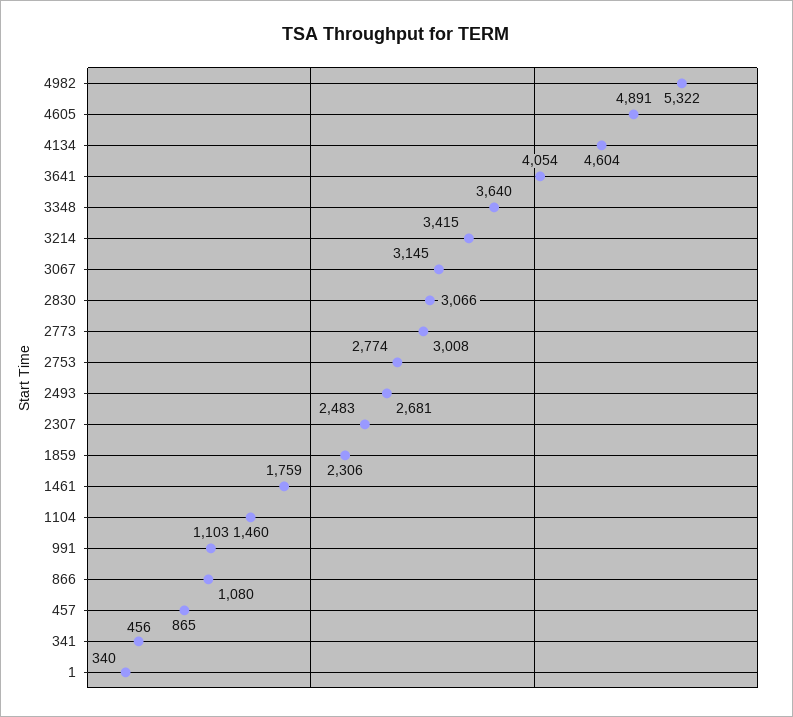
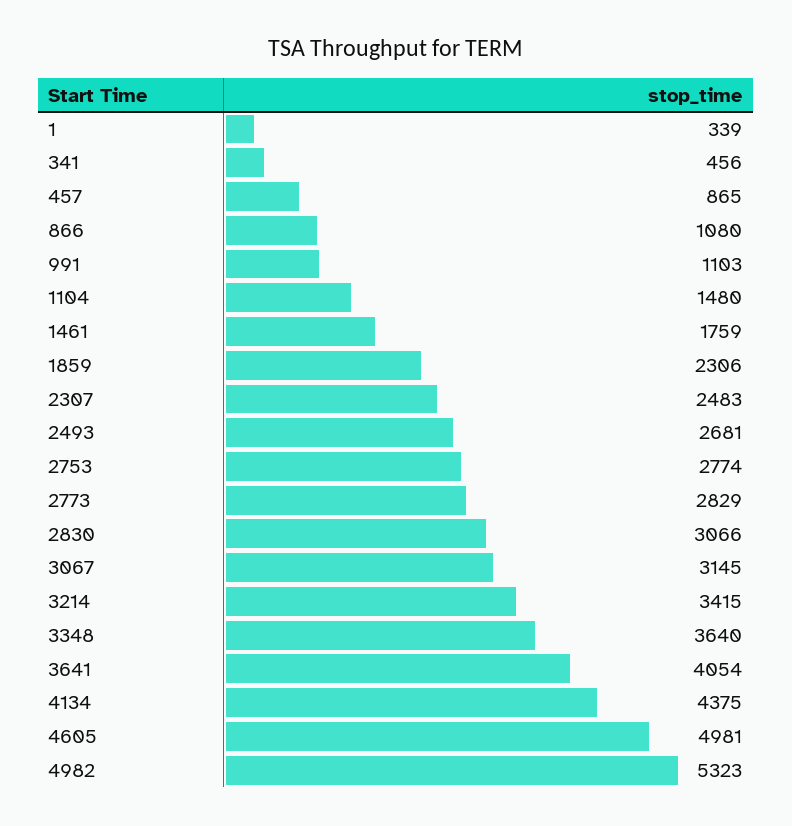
  {
-   "4982": 5322,
+   "4982": 5323,
-   "4605": 4891,
+   "4605": 4981,
-   "4134": 4604,
+   "4134": 4375,
    "3641": 4054,
    "3348": 3640,
    "3214": 3415,
    "3067": 3145,
    "2830": 3066,
-   "2773": 3008,
+   "2773": 2829,
    "2753": 2774,
    "2493": 2681,
    "2307": 2483,
    "1859": 2306,
    "1461": 1759,
-   "1104": 1460,
+   "1104": 1480,
    "991": 1103,
    "866": 1080,
    "457": 865,
    "341": 456,
-   "1": 340
+   "1": 339
  }

